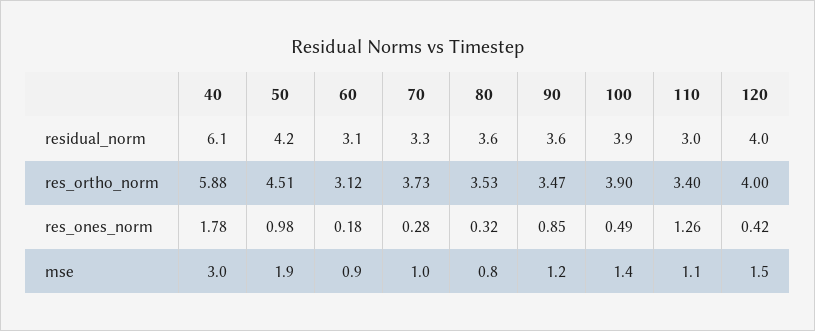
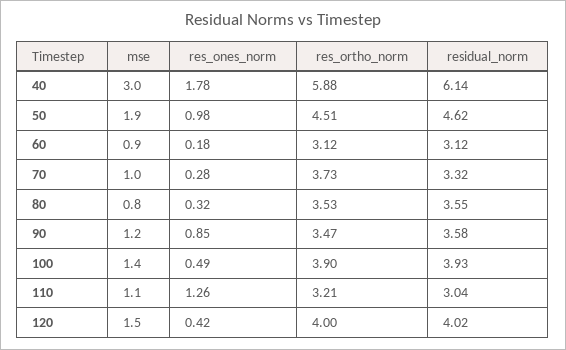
  {
    "40": {
      "residual_norm": 6.14,
      "res_ortho_norm": 5.88,
      "res_ones_norm": 1.78,
      "mse": 3
    },
    "50": {
-     "residual_norm": 4.2,
+     "residual_norm": 4.62,
      "res_ortho_norm": 4.51,
      "res_ones_norm": 0.98,
      "mse": 1.9
    },
    "60": {
      "residual_norm": 3.12,
      "res_ortho_norm": 3.12,
      "res_ones_norm": 0.18,
      "mse": 0.9
    },
    "70": {
      "residual_norm": 3.32,
      "res_ortho_norm": 3.73,
      "res_ones_norm": 0.28,
      "mse": 1
    },
    "80": {
      "residual_norm": 3.55,
      "res_ortho_norm": 3.53,
      "res_ones_norm": 0.32,
      "mse": 0.8
    },
    "90": {
      "residual_norm": 3.58,
      "res_ortho_norm": 3.47,
      "res_ones_norm": 0.85,
      "mse": 1.2
    },
    "100": {
      "residual_norm": 3.93,
      "res_ortho_norm": 3.9,
      "res_ones_norm": 0.49,
      "mse": 1.4
    },
    "110": {
      "residual_norm": 3.04,
-     "res_ortho_norm": 3.4,
+     "res_ortho_norm": 3.21,
      "res_ones_norm": 1.26,
      "mse": 1.1
    },
    "120": {
      "residual_norm": 4.02,
      "res_ortho_norm": 4,
      "res_ones_norm": 0.42,
      "mse": 1.5
    }
  }

